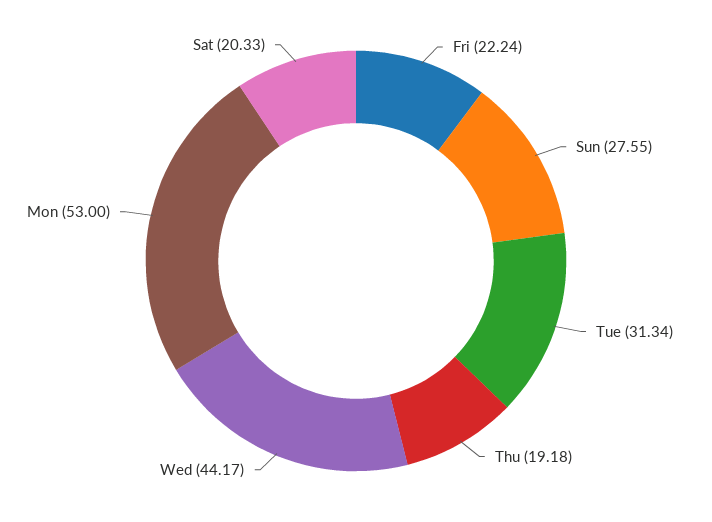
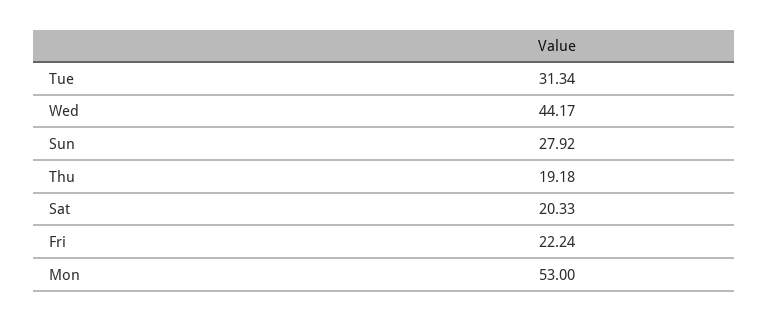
  {
    "Fri": 22.24,
-   "Sun": 27.55,
+   "Sun": 27.92,
    "Tue": 31.34,
    "Thu": 19.18,
    "Wed": 44.17,
    "Mon": 53,
    "Sat": 20.33
  }

